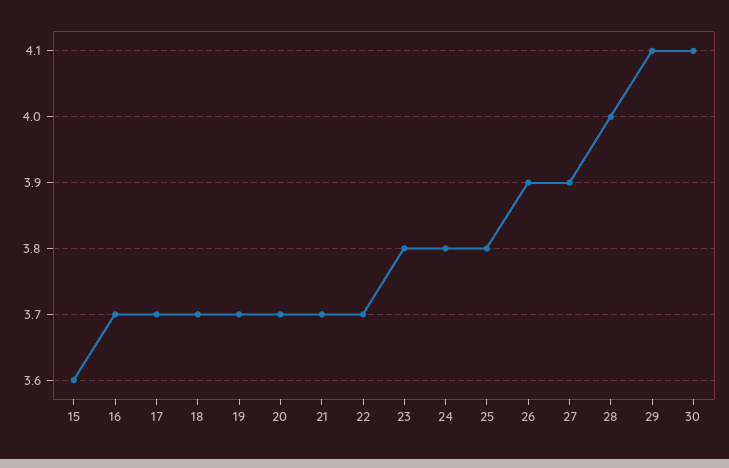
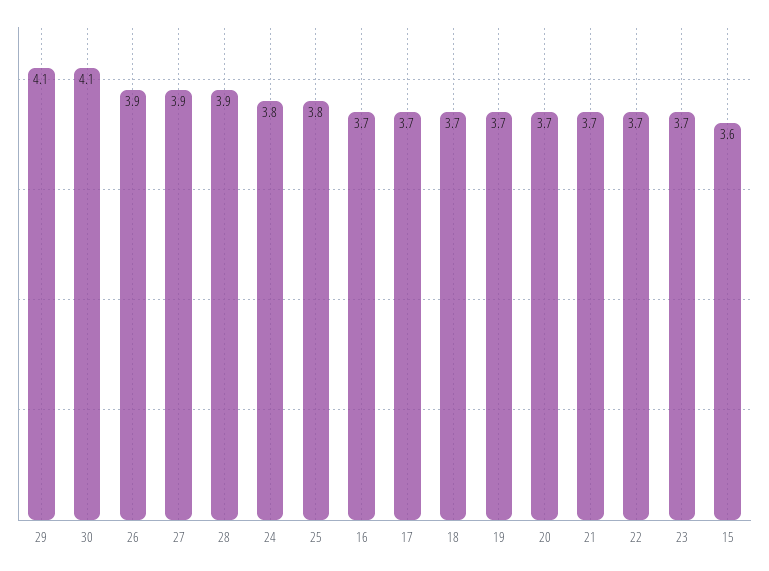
  {
    "15": 3.6,
    "16": 3.7,
    "17": 3.7,
    "18": 3.7,
    "19": 3.7,
    "20": 3.7,
    "21": 3.7,
    "22": 3.7,
-   "23": 3.8,
+   "23": 3.7,
    "24": 3.8,
    "25": 3.8,
    "26": 3.9,
    "27": 3.9,
-   "28": 4,
+   "28": 3.9,
    "29": 4.1,
    "30": 4.1
  }

